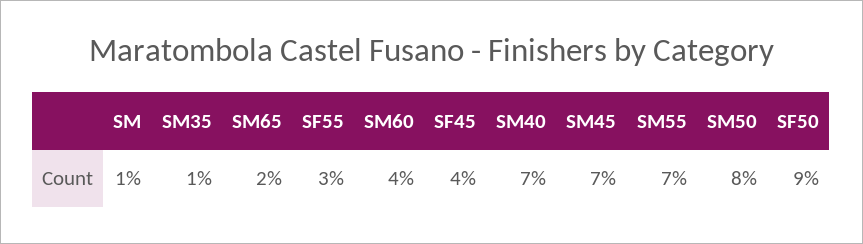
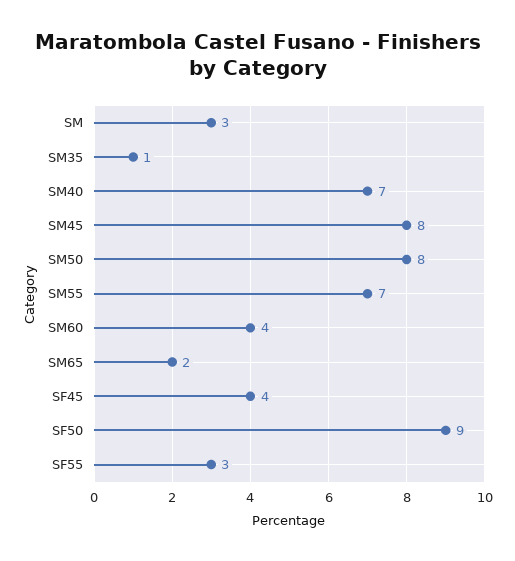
  {
-   "SM": 1,
+   "SM": 3,
    "SM35": 1,
    "SM65": 2,
    "SF55": 3,
    "SM60": 4,
    "SF45": 4,
    "SM40": 7,
-   "SM45": 7,
+   "SM45": 8,
    "SM55": 7,
    "SM50": 8,
    "SF50": 9
  }

